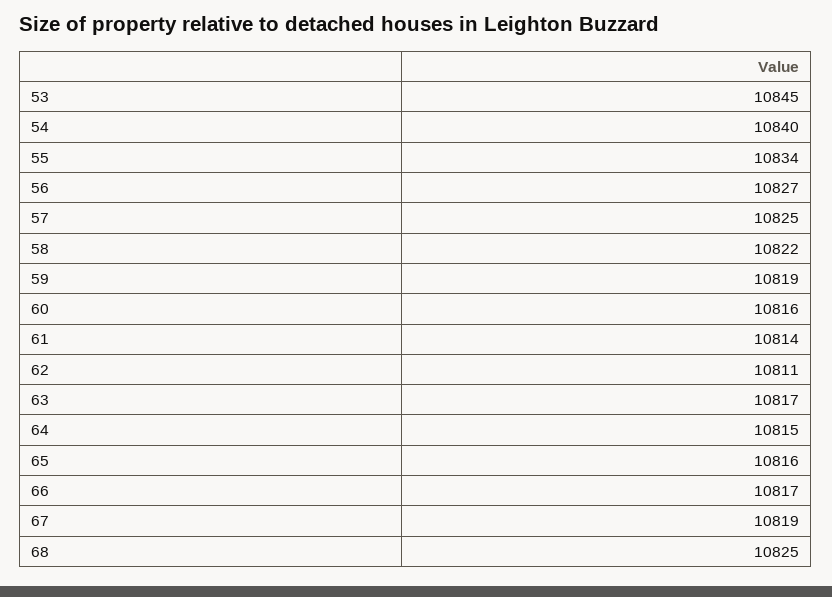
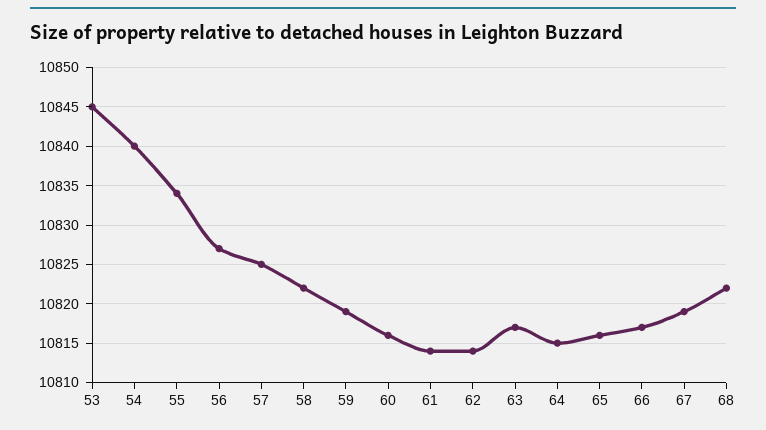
  {
    "53": 10845,
    "54": 10840,
    "55": 10834,
    "56": 10827,
    "57": 10825,
    "58": 10822,
    "59": 10819,
    "60": 10816,
    "61": 10814,
-   "62": 10811,
+   "62": 10814,
    "63": 10817,
    "64": 10815,
    "65": 10816,
    "66": 10817,
    "67": 10819,
-   "68": 10825
+   "68": 10822
  }

